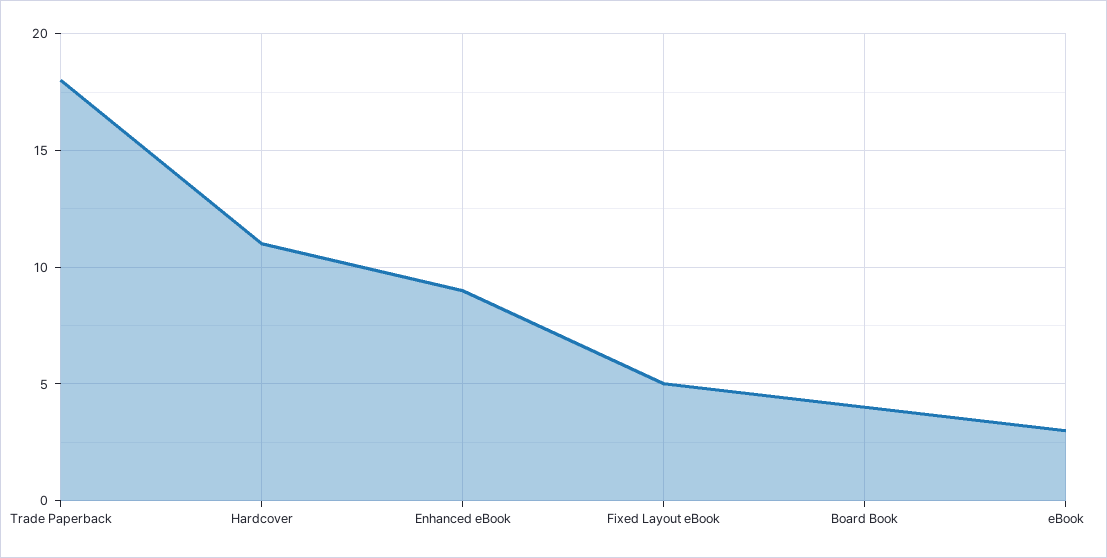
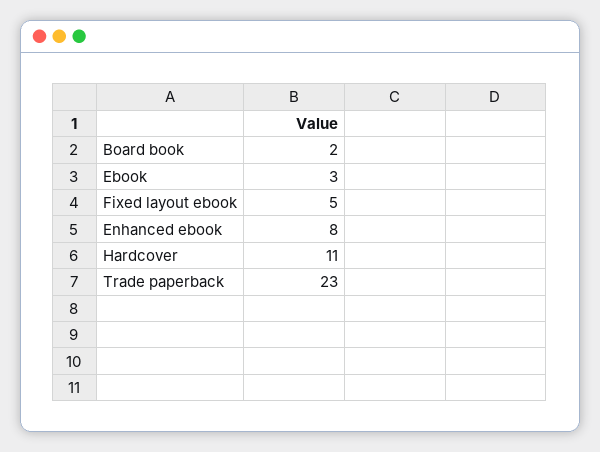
  {
-   "Trade Paperback": 18,
+   "Trade Paperback": 23,
    "Hardcover": 11,
-   "Enhanced eBook": 9,
+   "Enhanced eBook": 8,
    "Fixed Layout eBook": 5,
-   "Board Book": 4,
+   "Board Book": 2,
    "eBook": 3
  }

